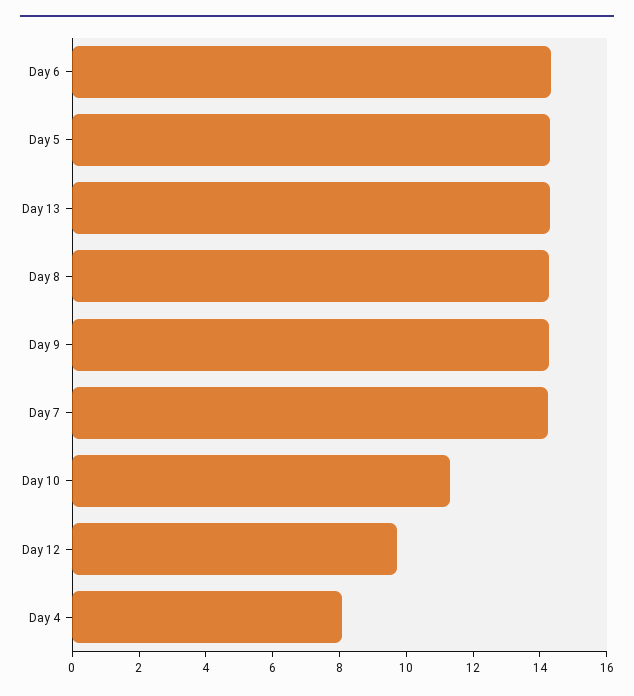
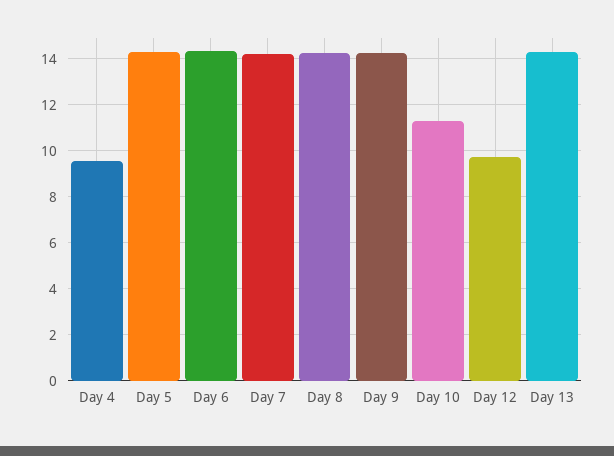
  {
    "Day 6": 14.5,
    "Day 5": 14.5,
    "Day 13": 14.5,
    "Day 8": 14.5,
    "Day 9": 14.5,
    "Day 7": 14,
    "Day 10": 11.5,
    "Day 12": 9.5,
-   "Day 4": 8
+   "Day 4": 9.5
  }

